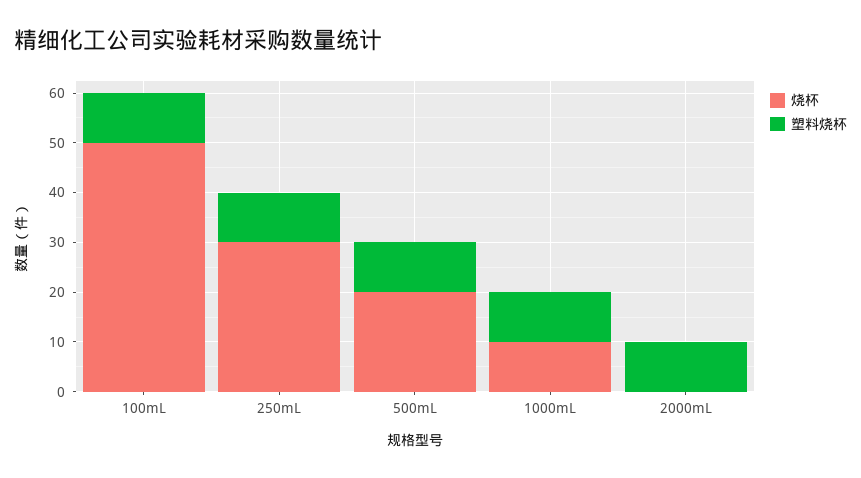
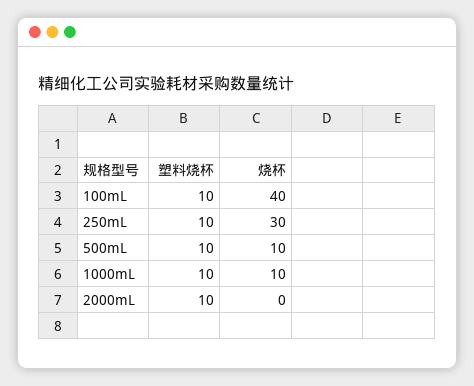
  {
    "烧杯": {
-     "100mL": 50,
+     "100mL": 40,
      "250mL": 30,
-     "500mL": 20,
+     "500mL": 10,
      "1000mL": 10,
      "2000mL": 0
    },
    "塑料烧杯": {
      "100mL": 10,
      "250mL": 10,
      "500mL": 10,
      "1000mL": 10,
      "2000mL": 10
    }
  }

